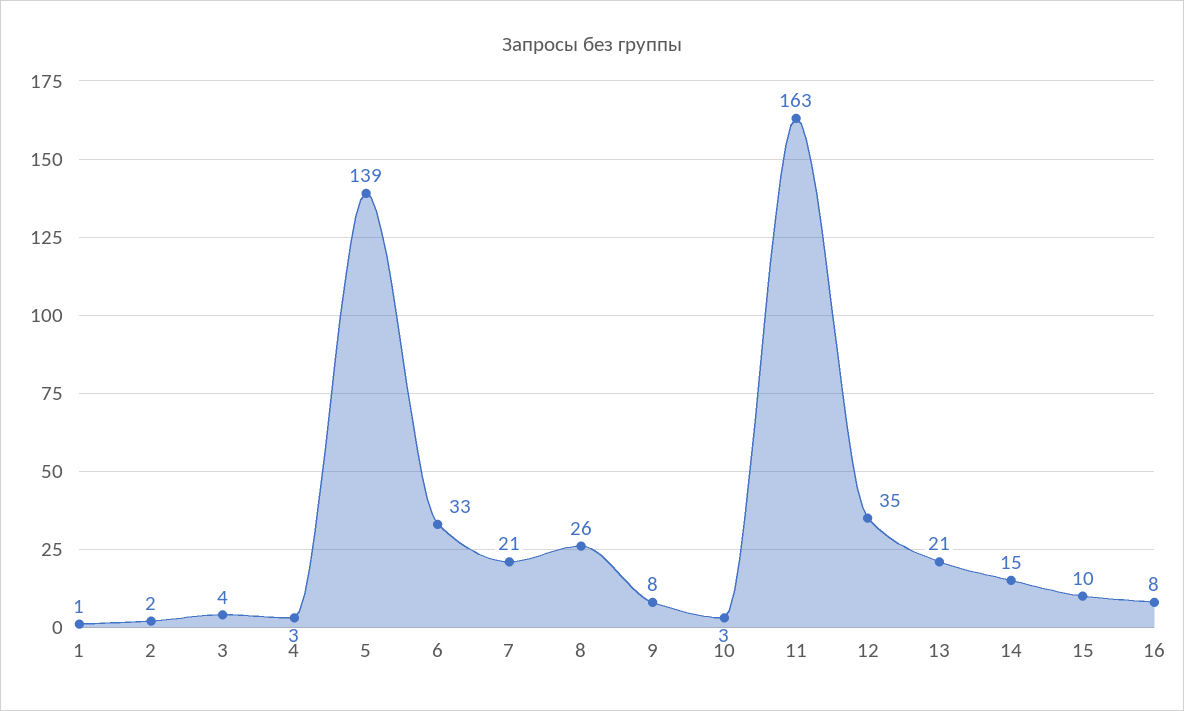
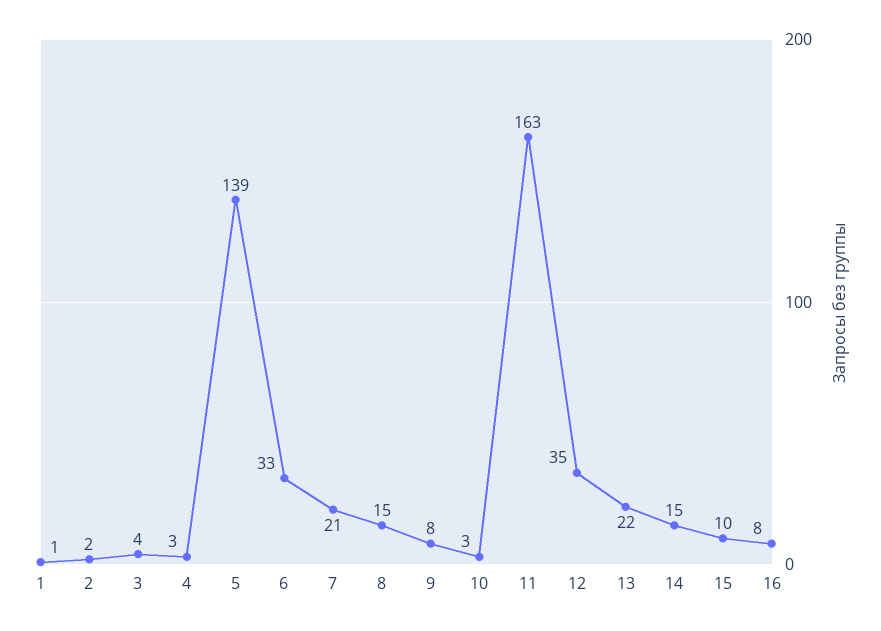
  {
    "1": 1,
    "2": 2,
    "3": 4,
    "4": 3,
    "5": 139,
    "6": 33,
    "7": 21,
-   "8": 26,
+   "8": 15,
    "9": 8,
    "10": 3,
    "11": 163,
    "12": 35,
-   "13": 21,
+   "13": 22,
    "14": 15,
    "15": 10,
    "16": 8
  }

